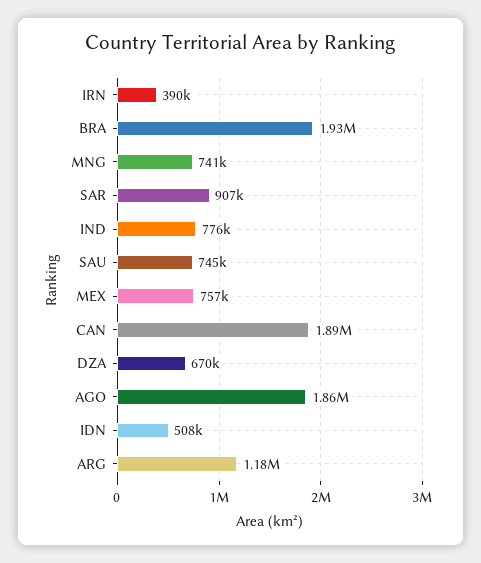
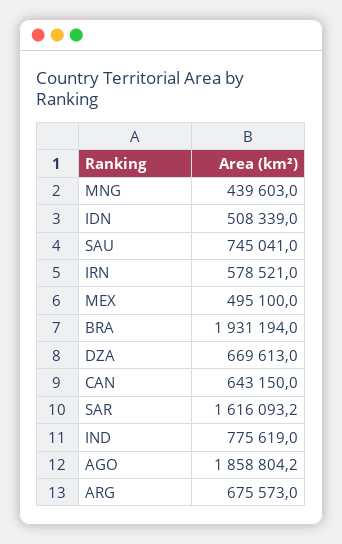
  {
-   "IRN": 390000,
+   "IRN": 578521,
    "BRA": 1931194,
-   "MNG": 741000,
+   "MNG": 439603,
-   "SAR": 907000,
+   "SAR": 1616093.2,
    "IND": 775619,
    "SAU": 745041,
-   "MEX": 757000,
+   "MEX": 495100,
-   "CAN": 1890000,
+   "CAN": 643150,
    "DZA": 669613,
    "AGO": 1858804.2,
    "IDN": 508339,
-   "ARG": 1180000
+   "ARG": 675573
  }

